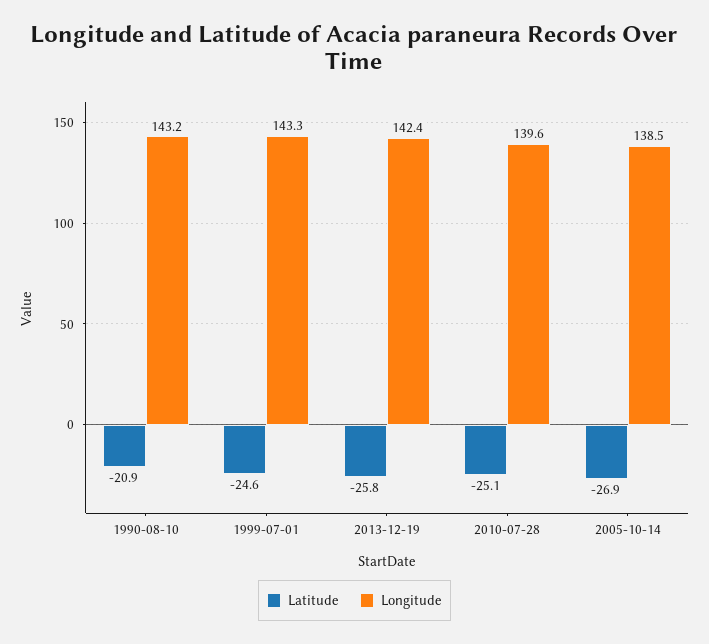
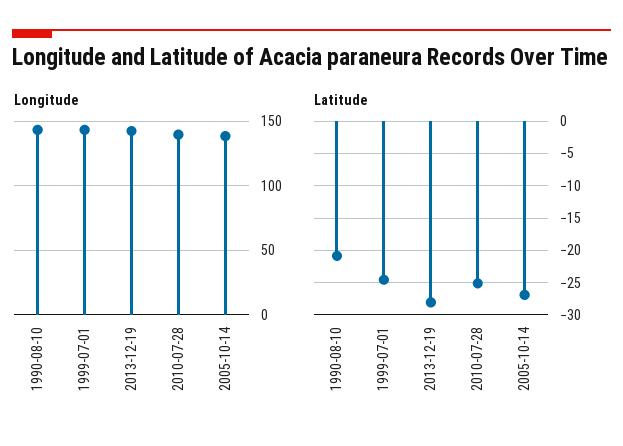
  {
    "Latitude": {
      "1990-08-10": -20.9,
      "1999-07-01": -24.6,
-     "2013-12-19": -25.8,
+     "2013-12-19": -28,
      "2010-07-28": -25.1,
      "2005-10-14": -26.9
    },
    "Longitude": {
      "1990-08-10": 143.2,
      "1999-07-01": 143.3,
      "2013-12-19": 142.4,
      "2010-07-28": 139.6,
      "2005-10-14": 138.5
    }
  }

